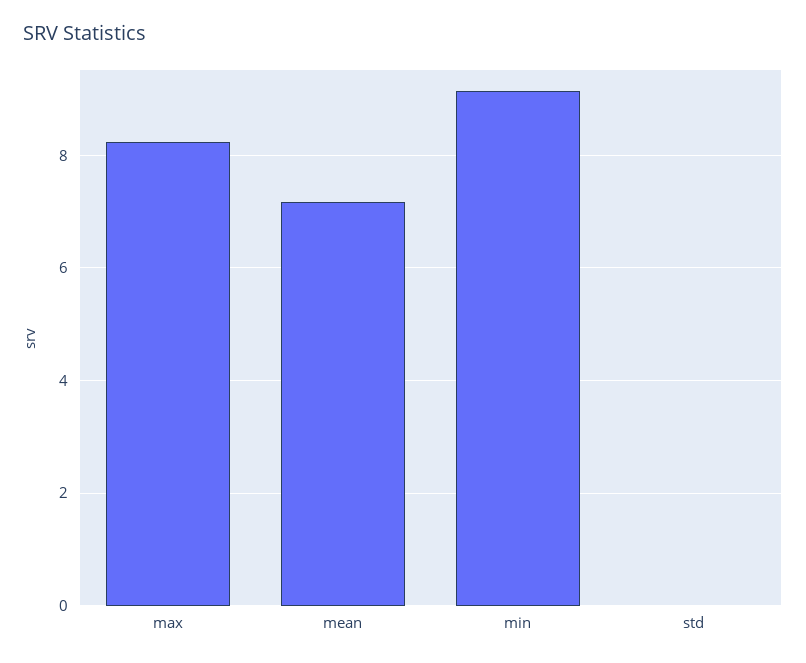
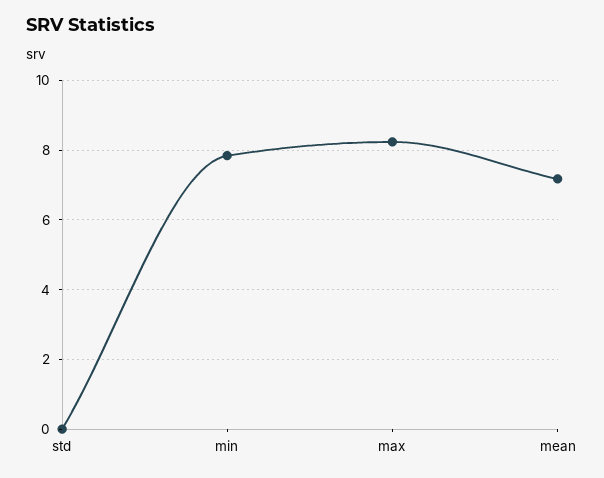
  {
    "max": 8.2,
    "mean": 7.2,
-   "min": 9.2,
+   "min": 7.8,
    "std": 0
  }

